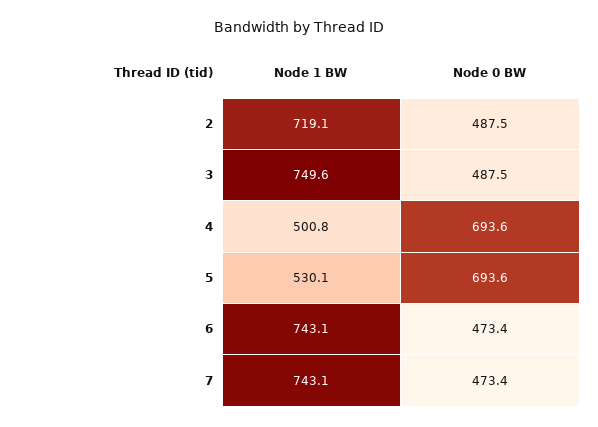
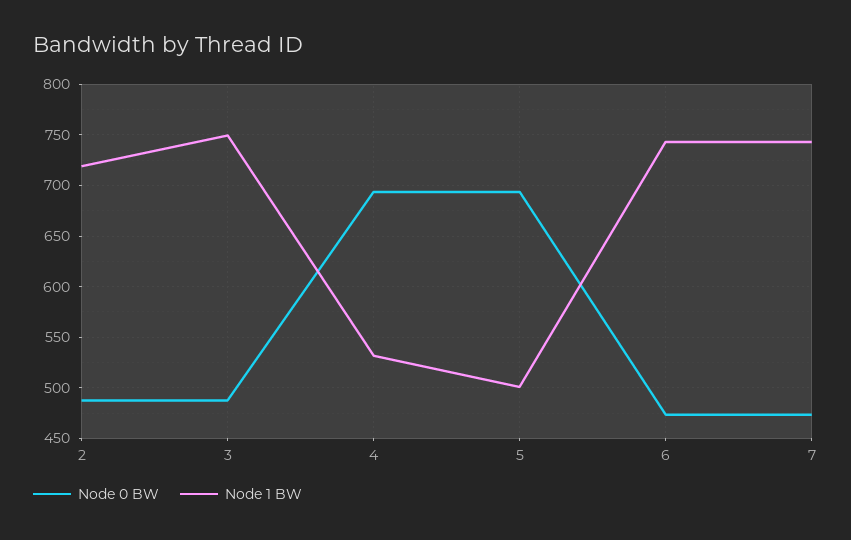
  {
    "Node 1 BW": {
      "2": 719.1,
      "3": 749.6,
-     "4": 500.8,
+     "4": 530,
-     "5": 530.1,
+     "5": 500,
      "6": 743.1,
      "7": 743.1
    },
    "Node 0 BW": {
      "2": 487.5,
      "3": 487.5,
      "4": 693.6,
      "5": 693.6,
      "6": 473.4,
      "7": 473.4
    }
  }

